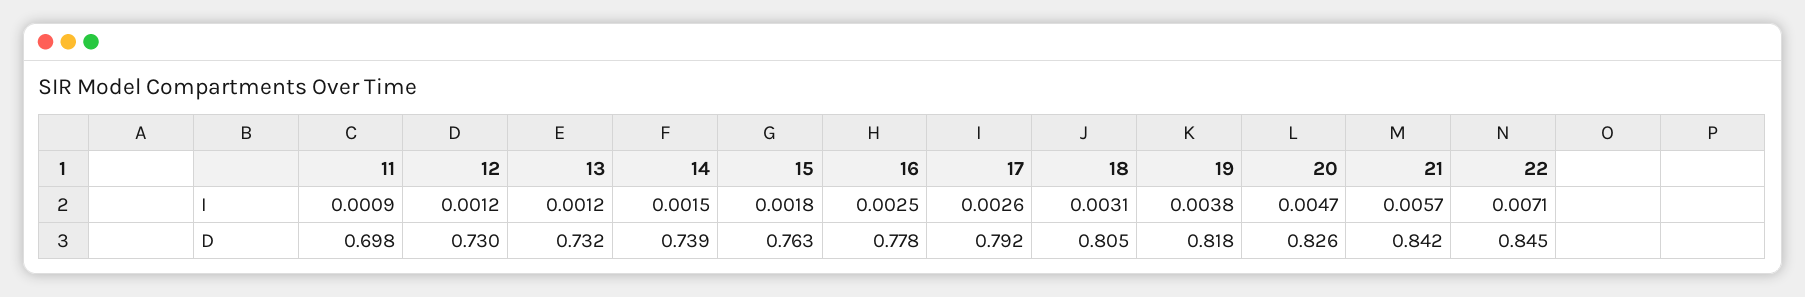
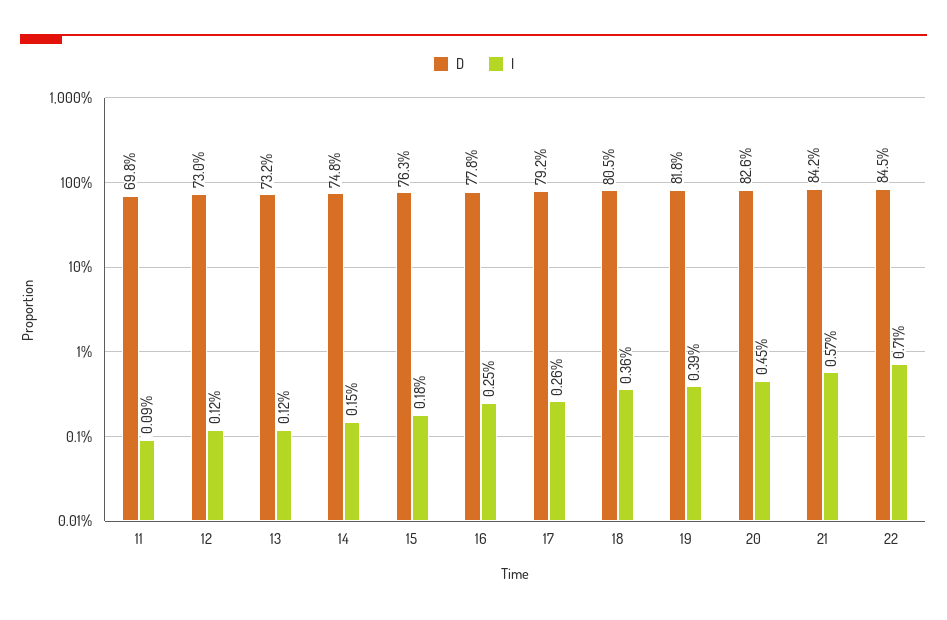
  {
    "I": {
      "11": 0.0009,
      "12": 0.0012,
      "13": 0.0012,
      "14": 0.0015,
      "15": 0.0018,
      "16": 0.0025,
      "17": 0.0026,
-     "18": 0.0031,
+     "18": 0.0036,
-     "19": 0.0038,
+     "19": 0.0039,
-     "20": 0.0047,
+     "20": 0.0045,
      "21": 0.0057,
      "22": 0.0071
    },
    "D": {
      "11": 0.698,
      "12": 0.73,
      "13": 0.732,
-     "14": 0.739,
+     "14": 0.748,
      "15": 0.763,
      "16": 0.778,
      "17": 0.792,
      "18": 0.805,
      "19": 0.818,
      "20": 0.826,
      "21": 0.842,
      "22": 0.845
    }
  }

